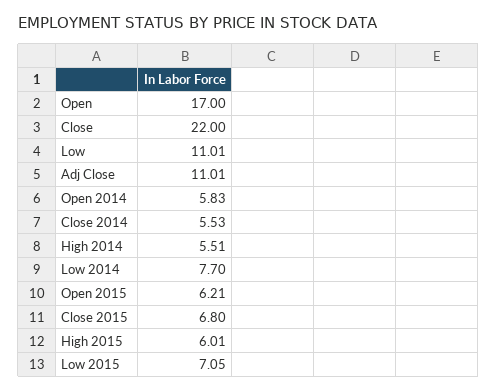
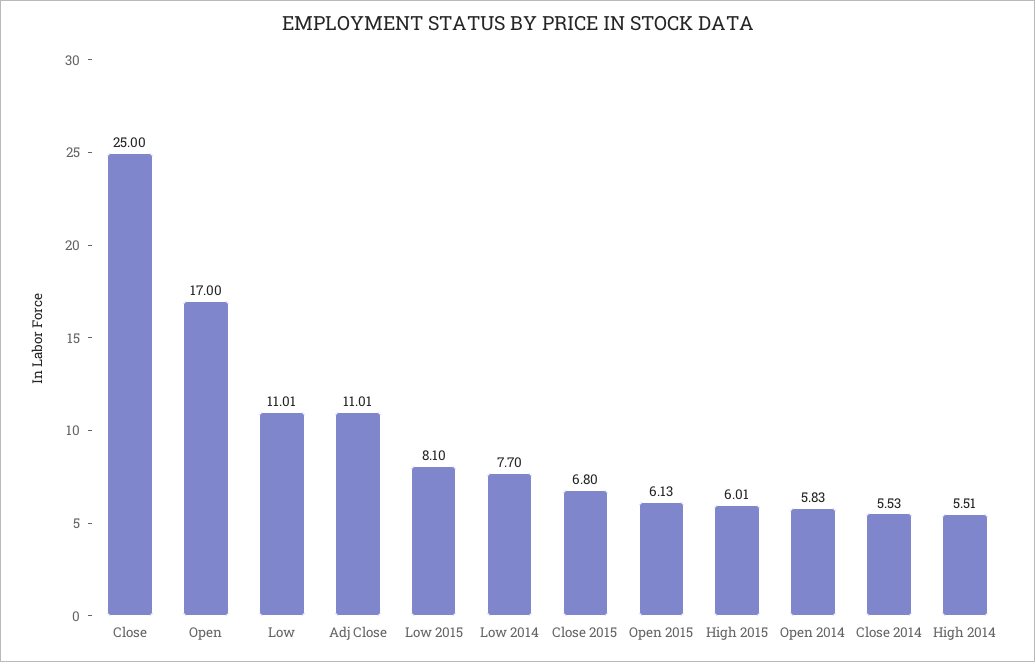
  {
    "Open": 17,
-   "Close": 22,
+   "Close": 25,
    "Low": 11.01,
    "Adj Close": 11.01,
    "Open 2014": 5.83,
    "Close 2014": 5.53,
    "High 2014": 5.51,
    "Low 2014": 7.7,
-   "Open 2015": 6.21,
+   "Open 2015": 6.13,
    "Close 2015": 6.8,
    "High 2015": 6.01,
-   "Low 2015": 7.05
+   "Low 2015": 8.1
  }

